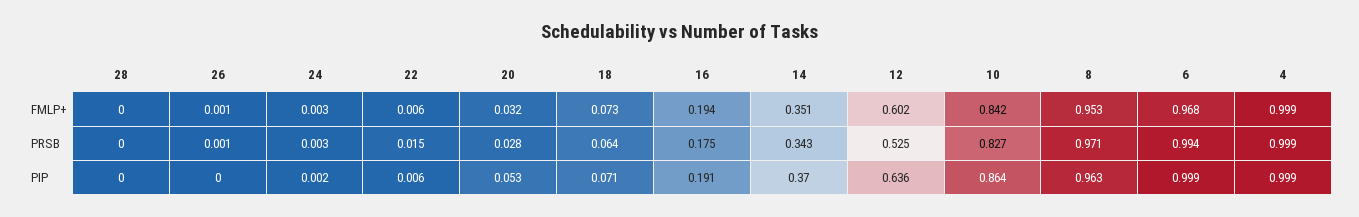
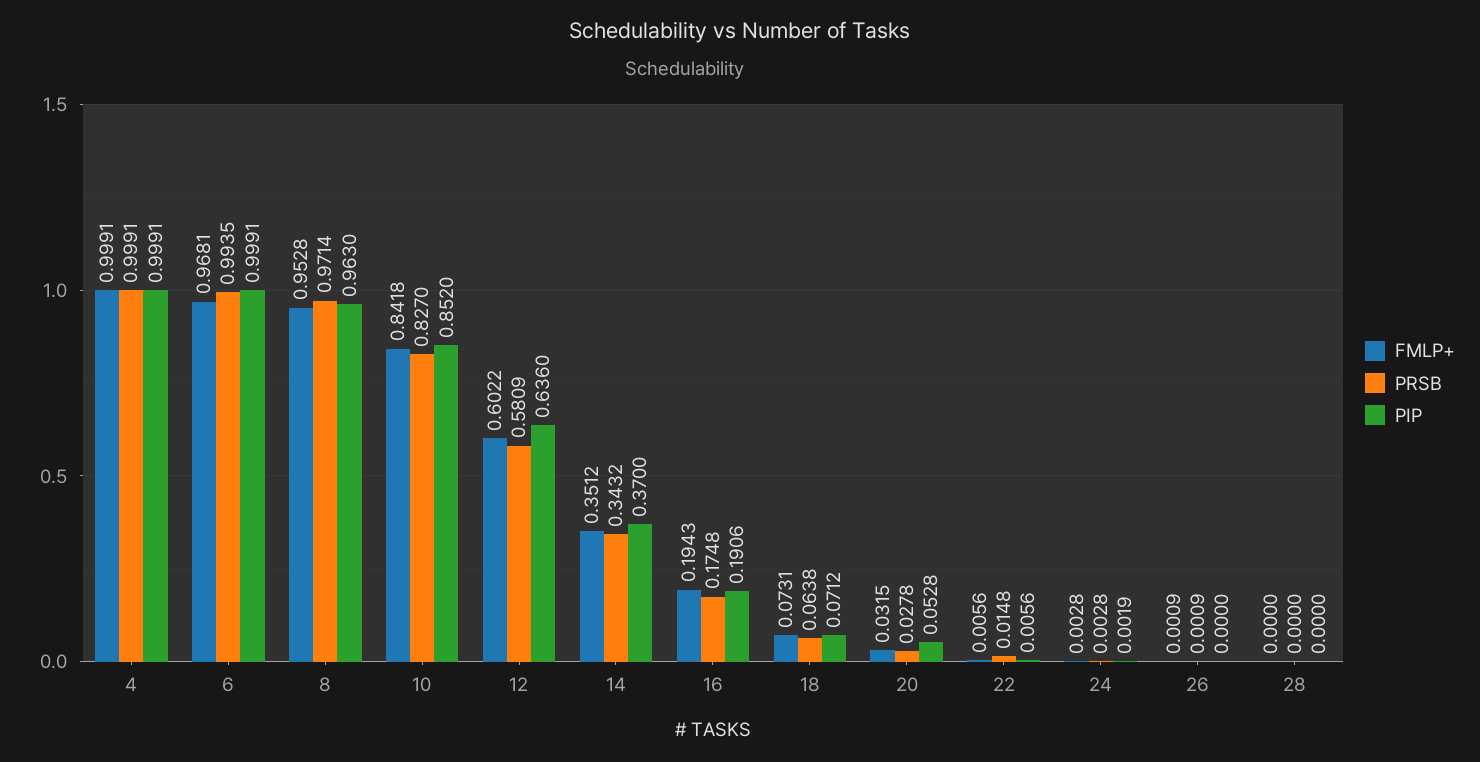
  {
    "FMLP+": {
      "28": 0,
      "26": 0.0009,
      "24": 0.0028,
      "22": 0.0056,
      "20": 0.0315,
      "18": 0.0731,
      "16": 0.1943,
      "14": 0.3512,
      "12": 0.6022,
      "10": 0.8418,
      "8": 0.9528,
      "6": 0.9681,
      "4": 0.9991
    },
    "PRSB": {
      "28": 0,
      "26": 0.0009,
      "24": 0.0028,
      "22": 0.0148,
      "20": 0.0278,
      "18": 0.0638,
      "16": 0.1748,
      "14": 0.3432,
-     "12": 0.525,
+     "12": 0.5809,
      "10": 0.827,
      "8": 0.9714,
      "6": 0.9935,
      "4": 0.9991
    },
    "PIP": {
      "28": 0,
      "26": 0,
      "24": 0.0019,
      "22": 0.0056,
      "20": 0.0528,
      "18": 0.0712,
      "16": 0.1906,
      "14": 0.37,
      "12": 0.636,
-     "10": 0.864,
+     "10": 0.852,
      "8": 0.963,
      "6": 0.9991,
      "4": 0.9991
    }
  }

